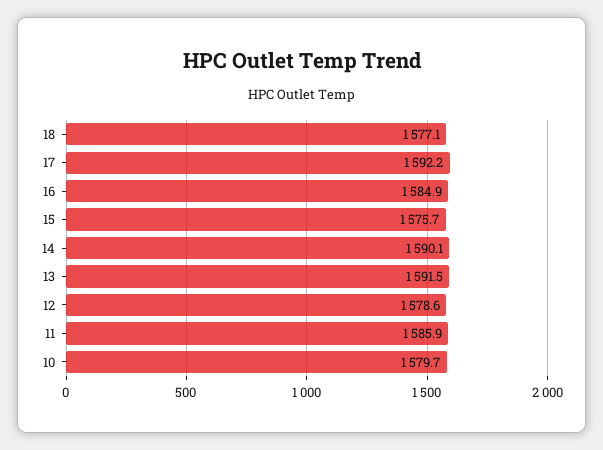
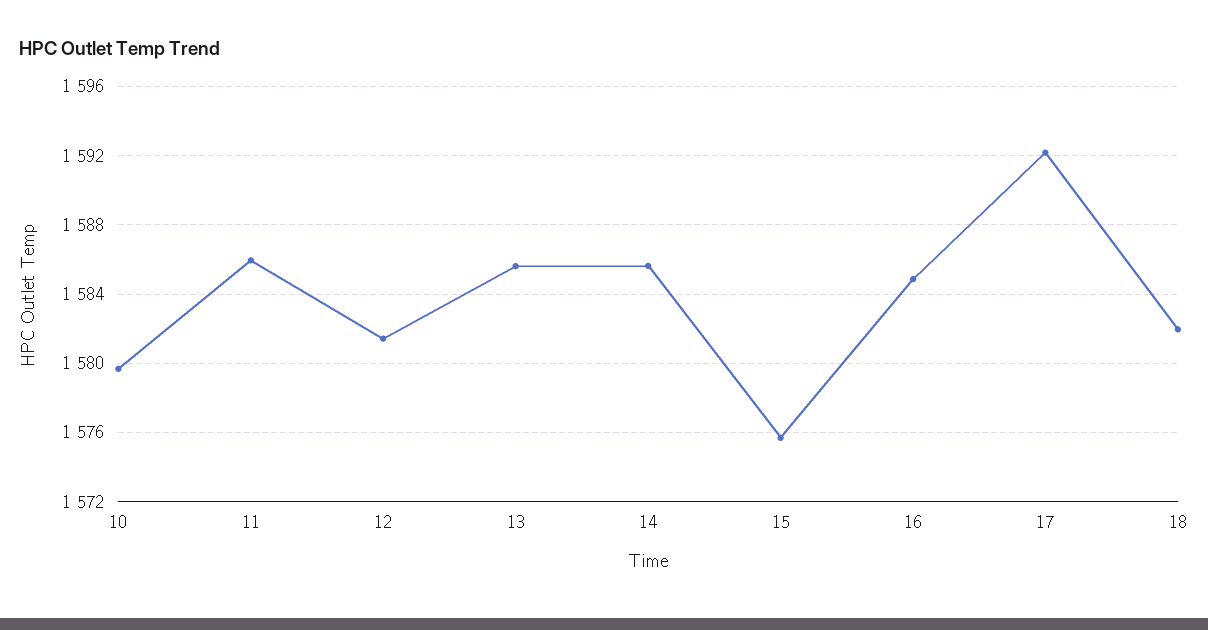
  {
-   "18": 1577.1,
+   "18": 1582,
    "17": 1592.2,
    "16": 1584.9,
    "15": 1575.7,
-   "14": 1590.1,
+   "14": 1585.5,
-   "13": 1591.5,
+   "13": 1585.5,
-   "12": 1578.6,
+   "12": 1581.5,
    "11": 1585.9,
    "10": 1579.7
  }

